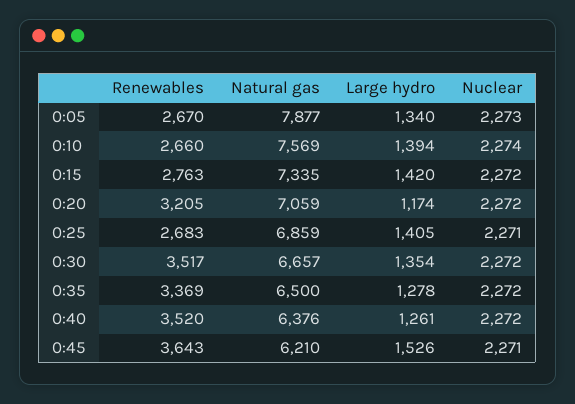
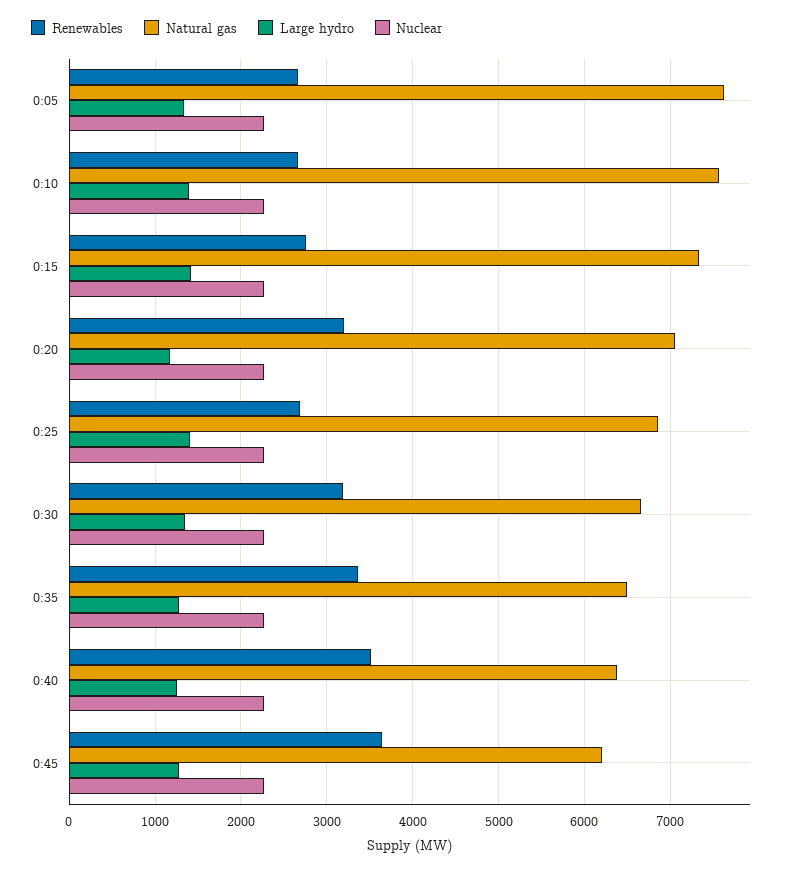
  {
    "Renewables": {
      "0:05": 2670,
      "0:10": 2660,
      "0:15": 2763,
      "0:20": 3205,
      "0:25": 2683,
-     "0:30": 3517,
+     "0:30": 3200,
      "0:35": 3369,
      "0:40": 3520,
      "0:45": 3643
    },
    "Natural gas": {
-     "0:05": 7877,
+     "0:05": 7600,
      "0:10": 7569,
      "0:15": 7335,
      "0:20": 7059,
      "0:25": 6859,
      "0:30": 6657,
      "0:35": 6500,
      "0:40": 6376,
      "0:45": 6210
    },
    "Large hydro": {
      "0:05": 1340,
      "0:10": 1394,
      "0:15": 1420,
      "0:20": 1174,
      "0:25": 1405,
      "0:30": 1354,
      "0:35": 1278,
      "0:40": 1261,
-     "0:45": 1526
+     "0:45": 1300
    },
    "Nuclear": {
      "0:05": 2273,
      "0:10": 2274,
      "0:15": 2272,
      "0:20": 2272,
      "0:25": 2271,
      "0:30": 2272,
      "0:35": 2272,
      "0:40": 2272,
      "0:45": 2271
    }
  }

